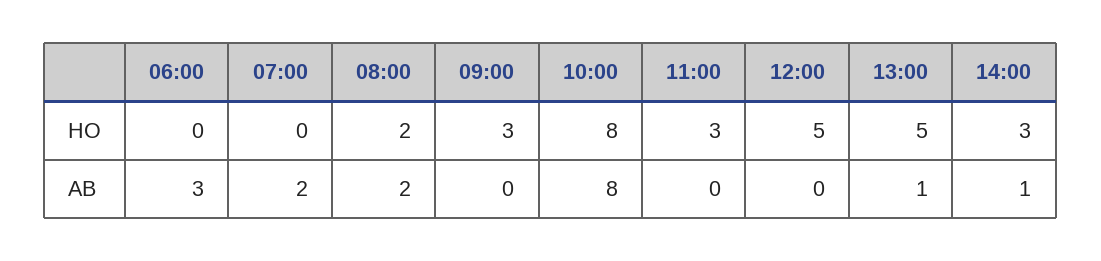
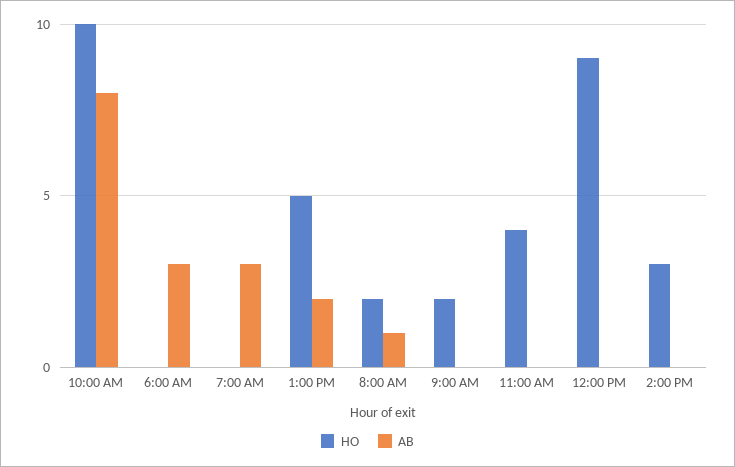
  {
    "HO": {
      "06:00": 0,
      "07:00": 0,
      "08:00": 2,
-     "09:00": 3,
+     "09:00": 2,
-     "10:00": 8,
+     "10:00": 10,
-     "11:00": 3,
+     "11:00": 4,
-     "12:00": 5,
+     "12:00": 9,
      "13:00": 5,
      "14:00": 3
    },
    "AB": {
      "06:00": 3,
-     "07:00": 2,
+     "07:00": 3,
-     "08:00": 2,
+     "08:00": 1,
      "09:00": 0,
      "10:00": 8,
      "11:00": 0,
      "12:00": 0,
-     "13:00": 1,
+     "13:00": 2,
-     "14:00": 1
+     "14:00": 0
    }
  }

